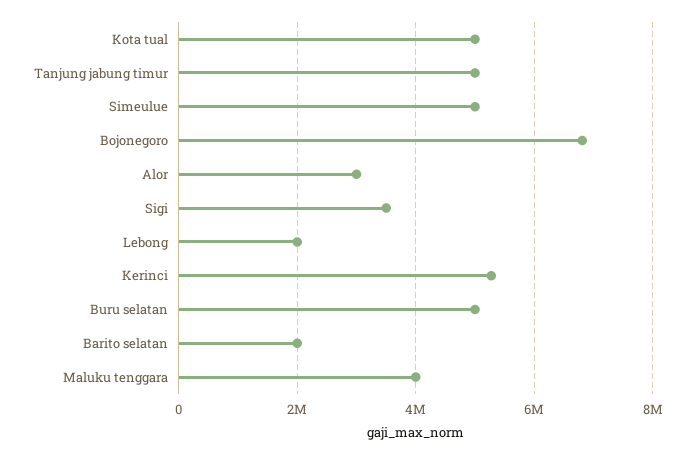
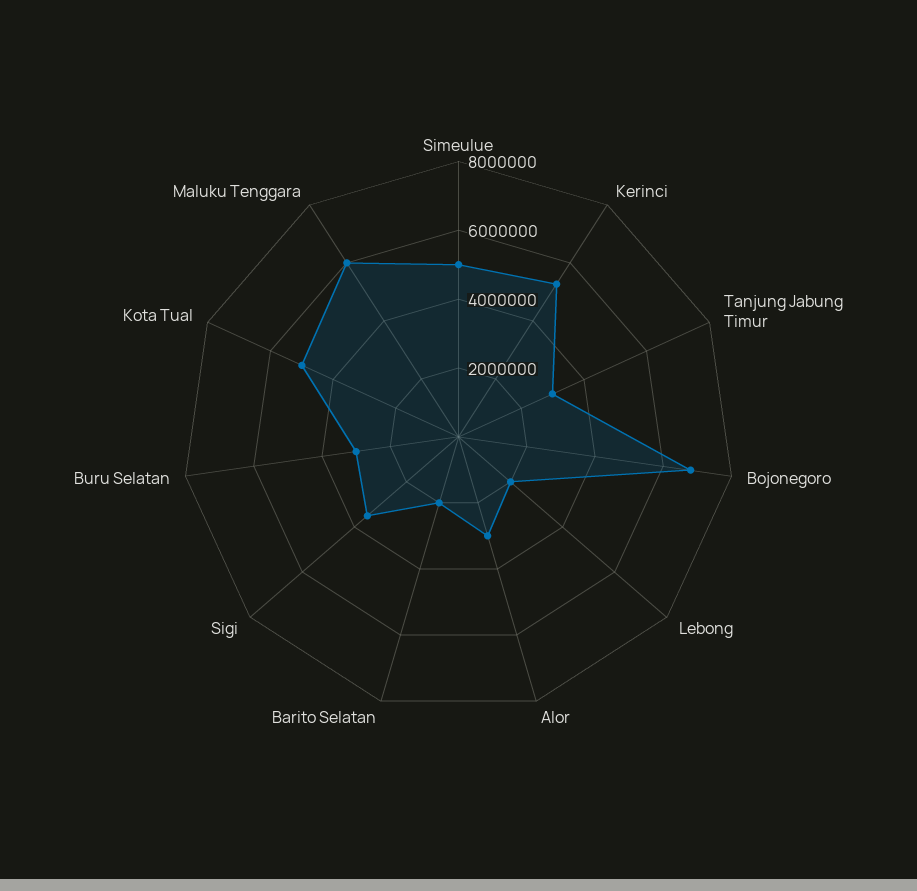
  {
    "Kota tual": 5000000,
-   "Tanjung jabung timur": 5000000,
+   "Tanjung jabung timur": 3000000,
    "Simeulue": 5000000,
    "Bojonegoro": 6800000,
    "Alor": 3000000,
    "Sigi": 3600000,
    "Lebong": 2000000,
    "Kerinci": 5200000,
-   "Buru selatan": 5000000,
+   "Buru selatan": 3000000,
    "Barito selatan": 2000000,
-   "Maluku tenggara": 4000000
+   "Maluku tenggara": 6000000
  }

